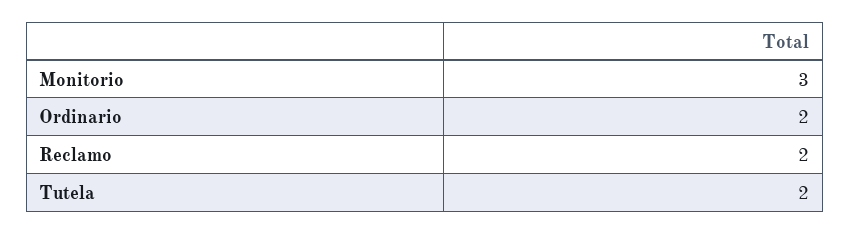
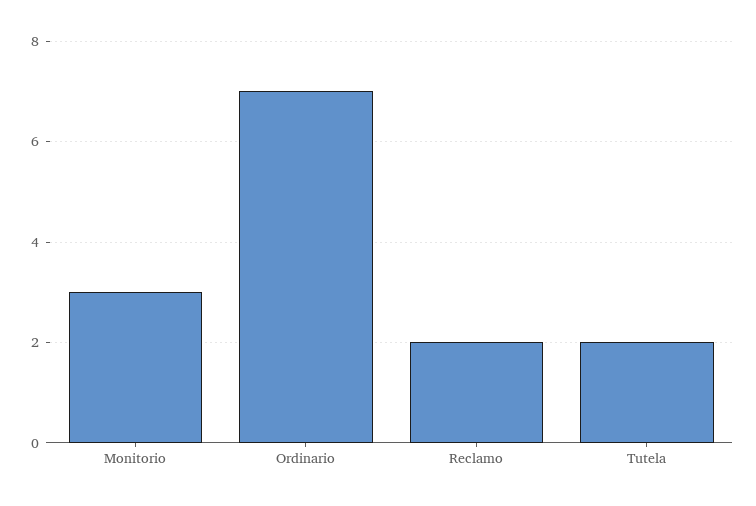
  {
    "Monitorio": 3,
-   "Ordinario": 2,
+   "Ordinario": 7,
    "Reclamo": 2,
    "Tutela": 2
  }

